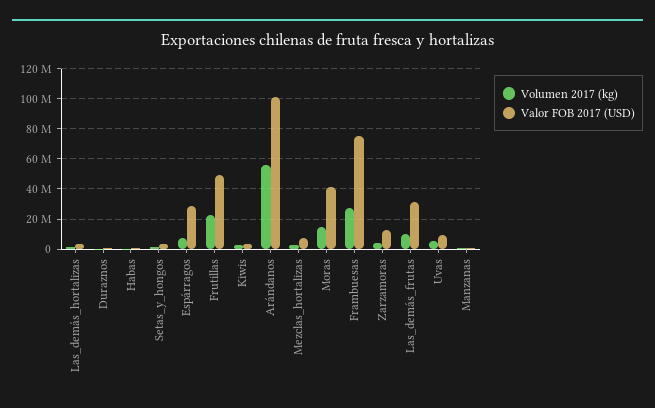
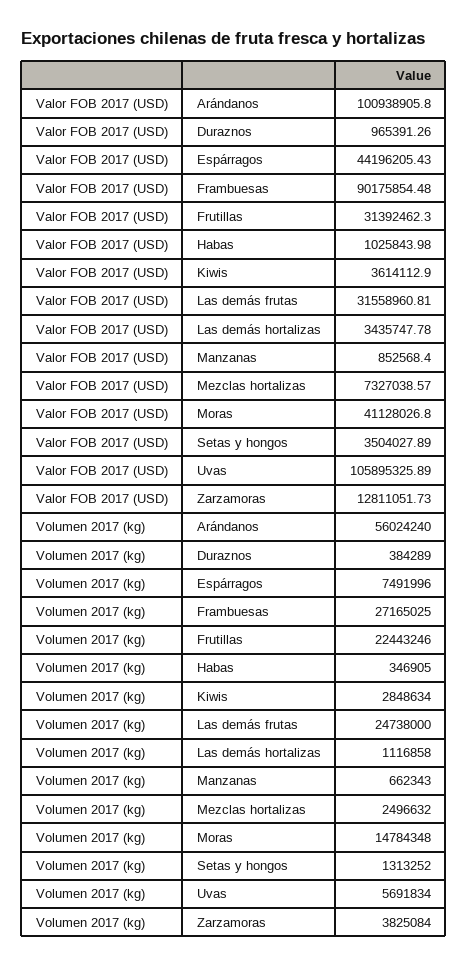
  {
    "Volumen 2017 (kg)": {
      "Las_demás_hortalizas": 1116858,
      "Duraznos": 384289,
      "Habas": 346905,
      "Setas_y_hongos": 1313252,
      "Espárragos": 7491996,
      "Frutillas": 22443246,
      "Kiwis": 2848634,
      "Arándanos": 56024240,
      "Mezclas_hortalizas": 2496632,
      "Moras": 14784348,
      "Frambuesas": 27165025,
      "Zarzamoras": 3825084,
-     "Las_demás_frutas": 10000000,
+     "Las_demás_frutas": 24738000,
      "Uvas": 5691834,
      "Manzanas": 662343
    },
    "Valor FOB 2017 (USD)": {
      "Las_demás_hortalizas": 3435747.78,
      "Duraznos": 965391.26,
      "Habas": 1025843.98,
      "Setas_y_hongos": 3504027.89,
-     "Espárragos": 30000000,
+     "Espárragos": 44196205.43,
-     "Frutillas": 50000000,
+     "Frutillas": 31392462.3,
      "Kiwis": 3614112.9,
      "Arándanos": 100938905.8,
      "Mezclas_hortalizas": 7327038.57,
      "Moras": 41128026.8,
-     "Frambuesas": 75000000,
+     "Frambuesas": 90175854.48,
      "Zarzamoras": 12811051.73,
      "Las_demás_frutas": 31558960.81,
-     "Uvas": 10000000,
+     "Uvas": 105895325.89,
      "Manzanas": 852568.4
    }
  }

